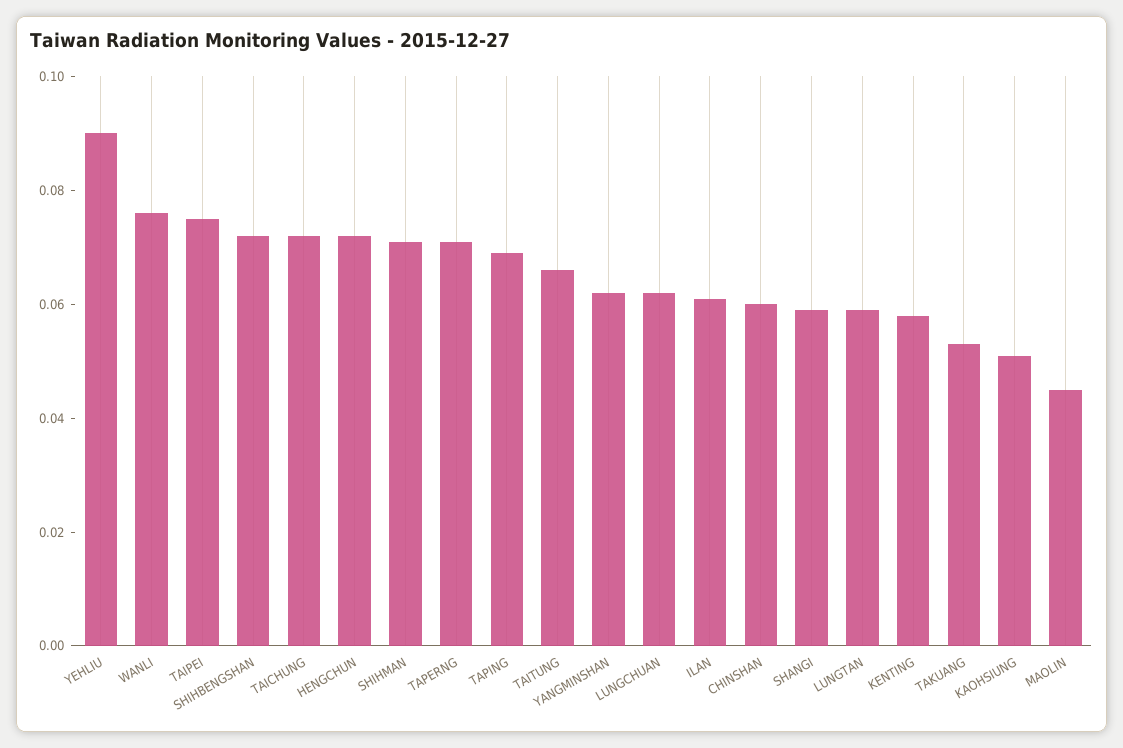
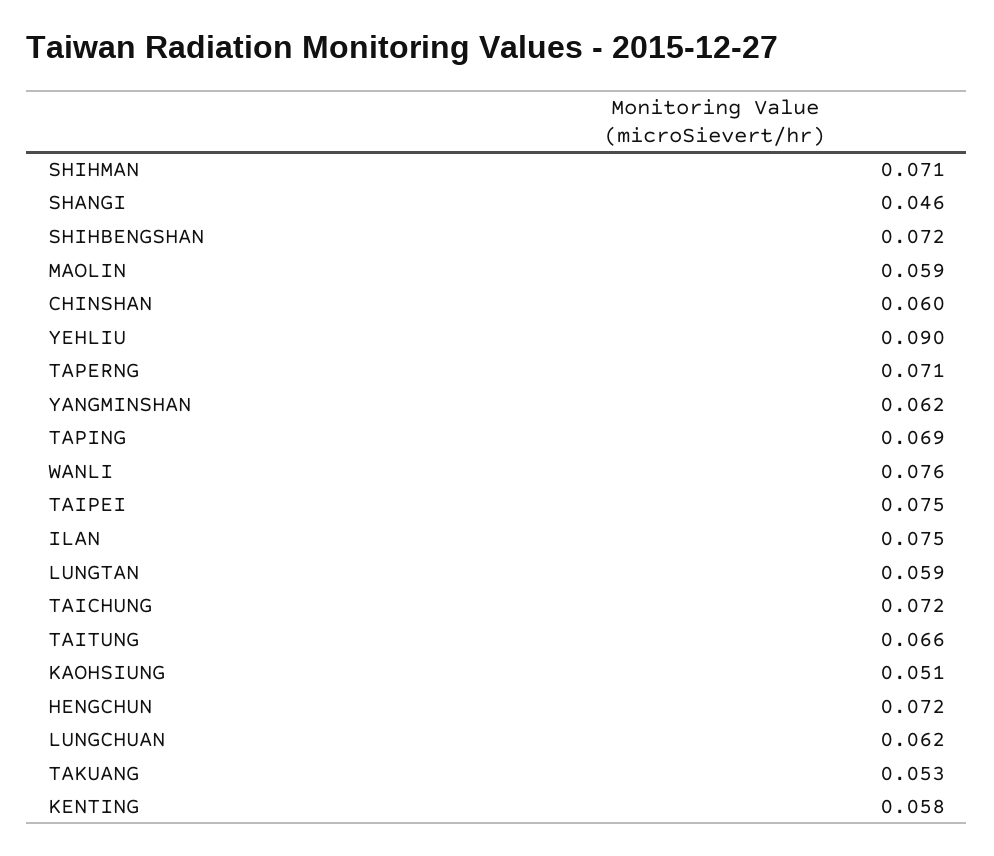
  {
    "YEHLIU": 0.09,
    "WANLI": 0.076,
    "TAIPEI": 0.075,
    "SHIHBENGSHAN": 0.072,
    "TAICHUNG": 0.072,
    "HENGCHUN": 0.072,
    "SHIHMAN": 0.071,
    "TAPERNG": 0.071,
    "TAPING": 0.069,
    "TAITUNG": 0.066,
    "YANGMINSHAN": 0.062,
    "LUNGCHUAN": 0.062,
-   "ILAN": 0.06,
+   "ILAN": 0.075,
    "CHINSHAN": 0.06,
-   "SHANGI": 0.06,
+   "SHANGI": 0.046,
    "LUNGTAN": 0.059,
    "KENTING": 0.058,
    "TAKUANG": 0.053,
    "KAOHSIUNG": 0.051,
-   "MAOLIN": 0.045
+   "MAOLIN": 0.059
  }

